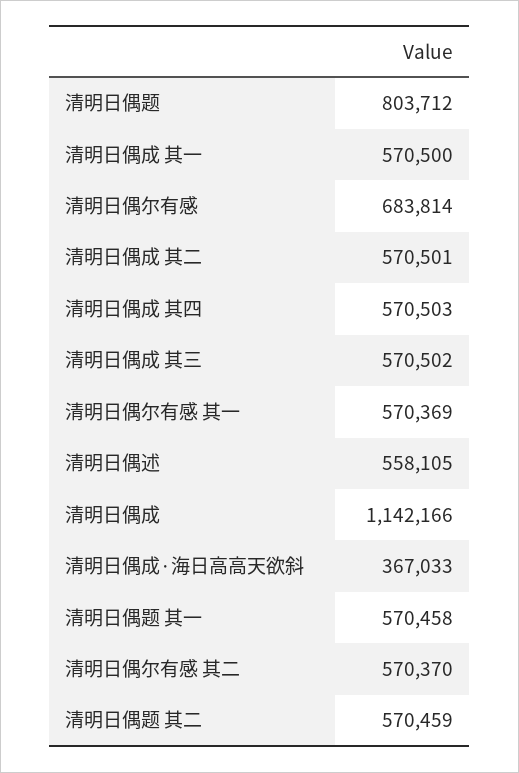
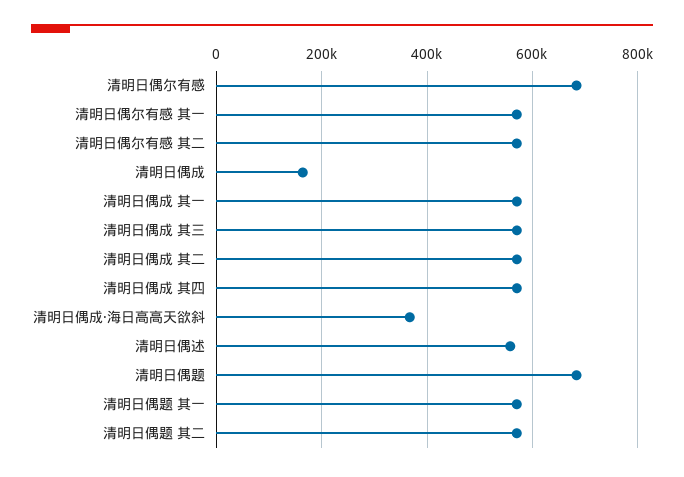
  {
-   "清明日偶题": 803712,
+   "清明日偶题": 680000,
    "清明日偶成 其一": 570500,
    "清明日偶尔有感": 683814,
    "清明日偶成 其二": 570501,
    "清明日偶成 其四": 570503,
    "清明日偶成 其三": 570502,
    "清明日偶尔有感 其一": 570369,
    "清明日偶述": 558105,
-   "清明日偶成": 1142166,
+   "清明日偶成": 160000,
    "清明日偶成·海日高高天欲斜": 367033,
    "清明日偶题 其一": 570458,
    "清明日偶尔有感 其二": 570370,
    "清明日偶题 其二": 570459
  }

